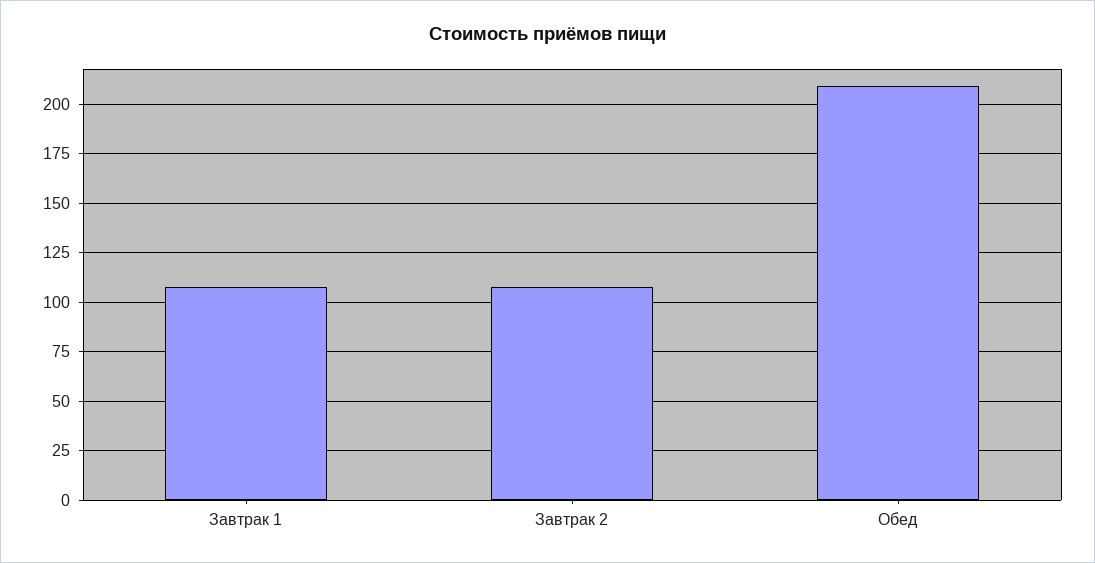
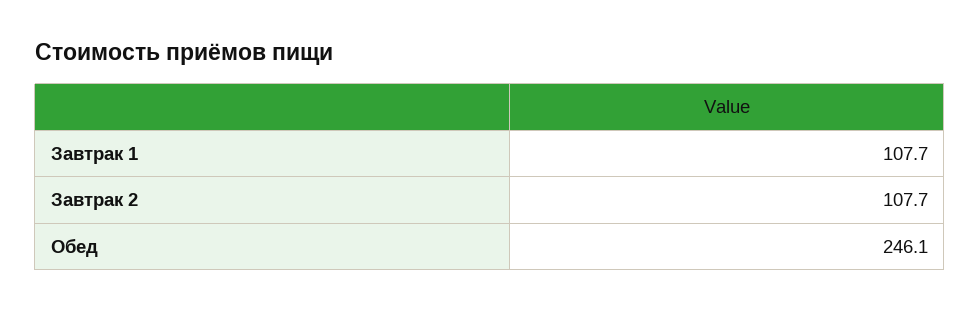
  {
    "Завтрак 1": 107.7,
    "Завтрак 2": 107.7,
-   "Обед": 210
+   "Обед": 246.1
  }

